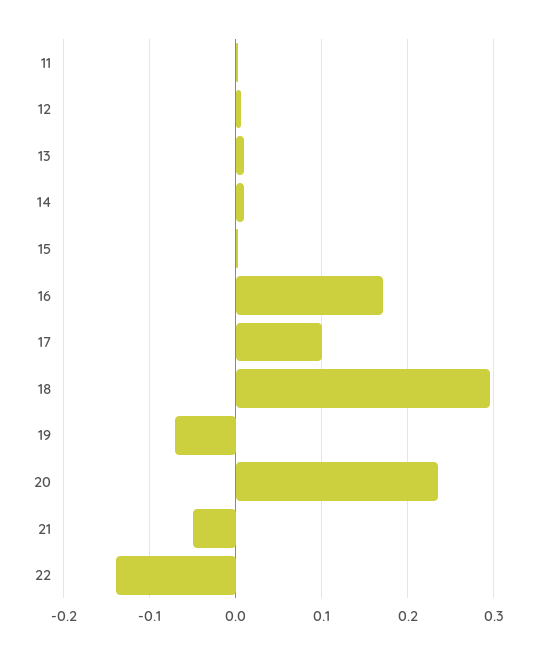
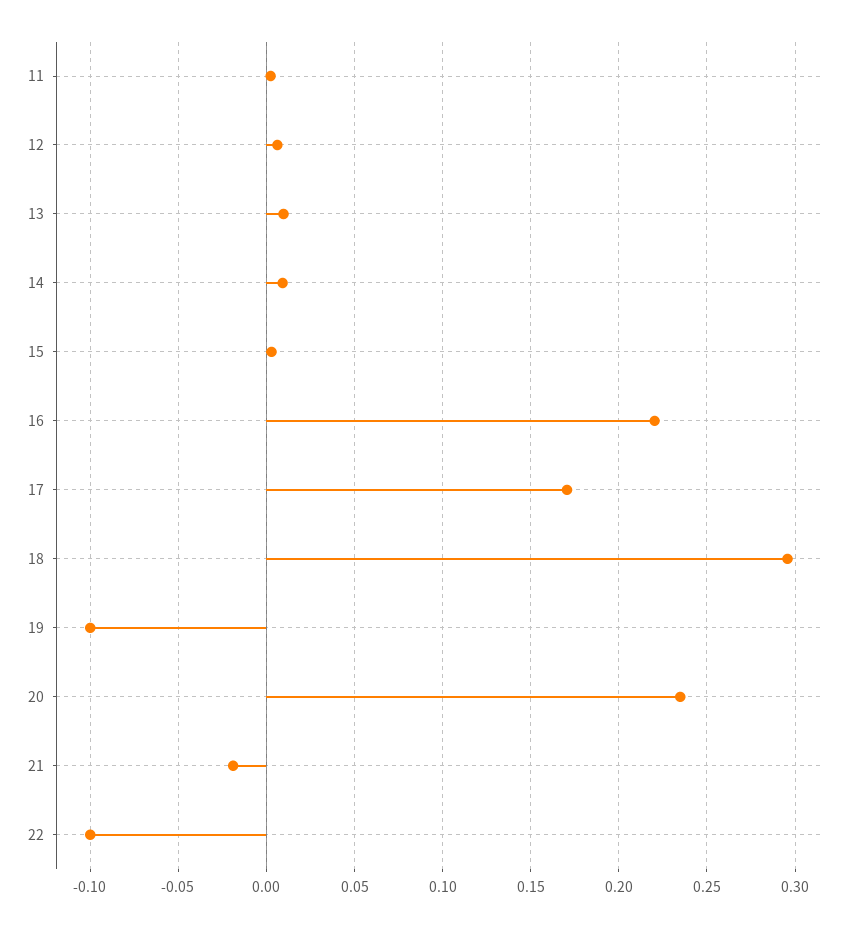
  {
    "11": 0,
    "12": 0.005,
    "13": 0.01,
    "14": 0.01,
    "15": 0.005,
-   "16": 0.17,
+   "16": 0.22,
-   "17": 0.1,
+   "17": 0.17,
    "18": 0.295,
-   "19": -0.07,
+   "19": -0.1,
    "20": 0.235,
-   "21": -0.05,
+   "21": -0.02,
-   "22": -0.14
+   "22": -0.1
  }

